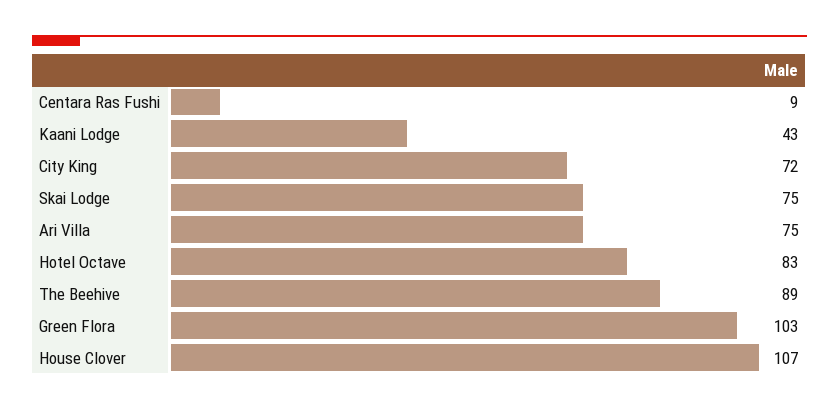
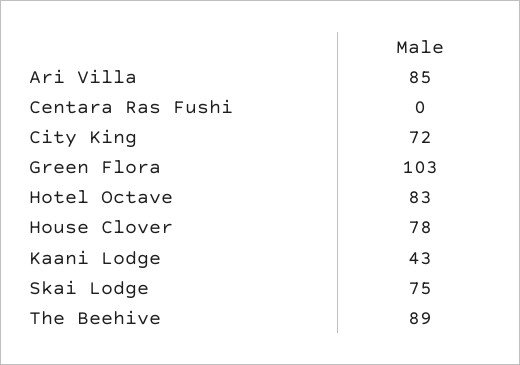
  {
-   "Centara Ras Fushi": 9,
+   "Centara Ras Fushi": 0,
    "Kaani Lodge": 43,
    "City King": 72,
    "Skai Lodge": 75,
-   "Ari Villa": 75,
+   "Ari Villa": 85,
    "Hotel Octave": 83,
    "The Beehive": 89,
    "Green Flora": 103,
-   "House Clover": 107
+   "House Clover": 78
  }

